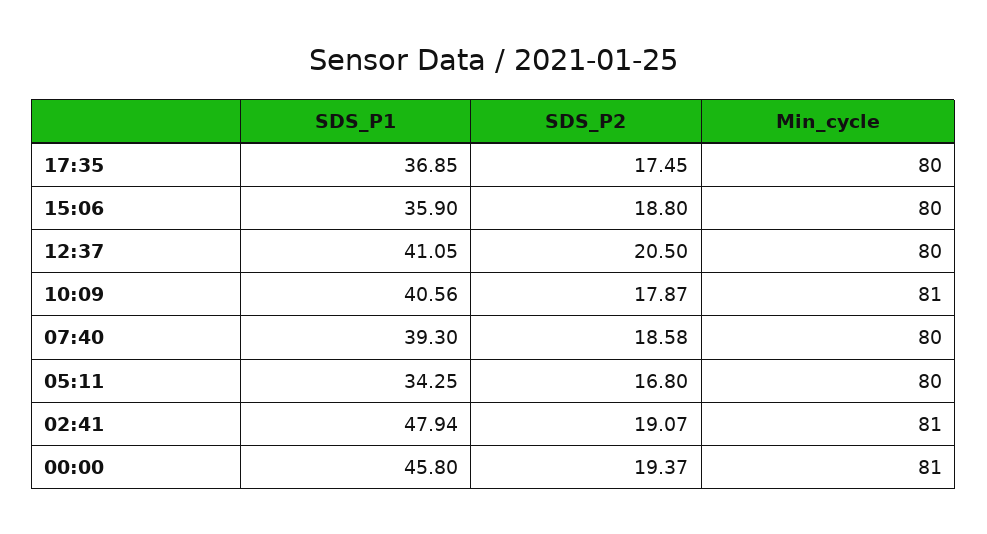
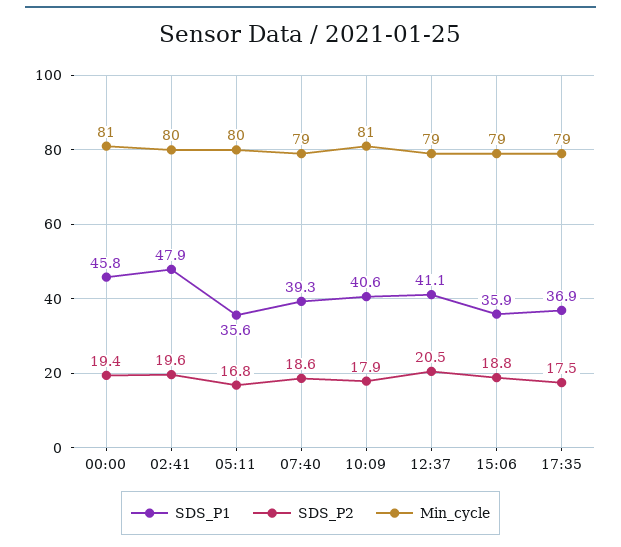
  {
    "SDS_P1": {
      "17:35": 36.85,
      "15:06": 35.9,
      "12:37": 41.05,
      "10:09": 40.56,
      "07:40": 39.3,
-     "05:11": 34.25,
+     "05:11": 35.6,
      "02:41": 47.94,
      "00:00": 45.8
    },
    "SDS_P2": {
      "17:35": 17.45,
      "15:06": 18.8,
      "12:37": 20.5,
      "10:09": 17.87,
      "07:40": 18.58,
      "05:11": 16.8,
-     "02:41": 19.07,
+     "02:41": 19.6,
      "00:00": 19.37
    },
    "Min_cycle": {
-     "17:35": 80,
+     "17:35": 79,
-     "15:06": 80,
+     "15:06": 79,
-     "12:37": 80,
+     "12:37": 79,
      "10:09": 81,
-     "07:40": 80,
+     "07:40": 79,
      "05:11": 80,
-     "02:41": 81,
+     "02:41": 80,
      "00:00": 81
    }
  }

